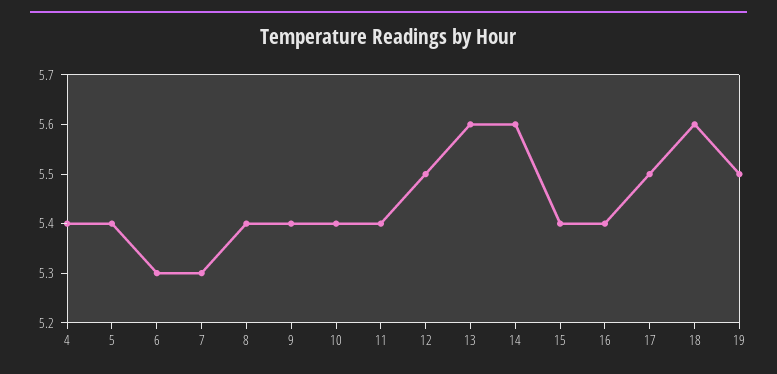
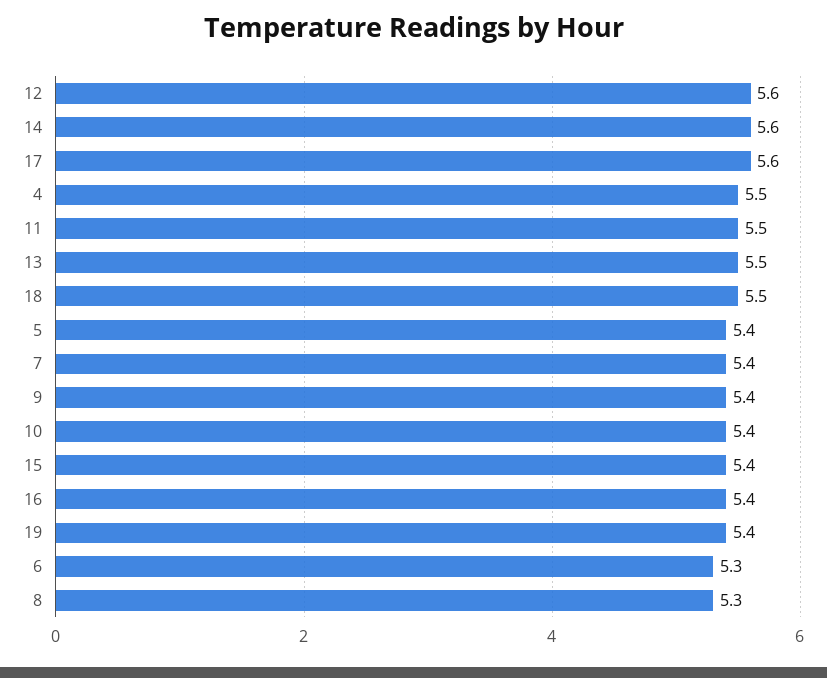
  {
-   "4": 5.4,
+   "4": 5.5,
    "5": 5.4,
    "6": 5.3,
-   "7": 5.3,
+   "7": 5.4,
-   "8": 5.4,
+   "8": 5.3,
    "9": 5.4,
    "10": 5.4,
-   "11": 5.4,
+   "11": 5.5,
-   "12": 5.5,
+   "12": 5.6,
-   "13": 5.6,
+   "13": 5.5,
    "14": 5.6,
    "15": 5.4,
    "16": 5.4,
-   "17": 5.5,
+   "17": 5.6,
-   "18": 5.6,
+   "18": 5.5,
-   "19": 5.5
+   "19": 5.4
  }

